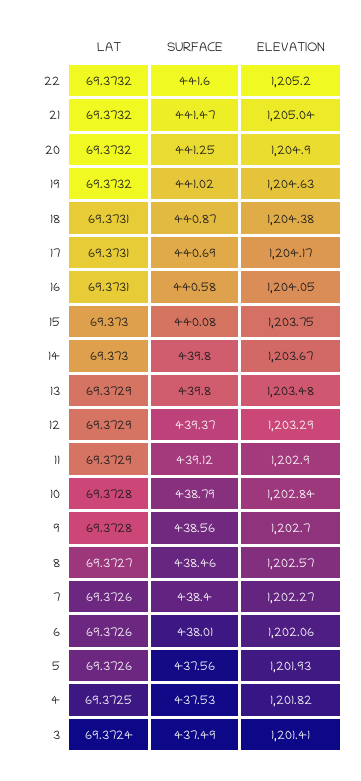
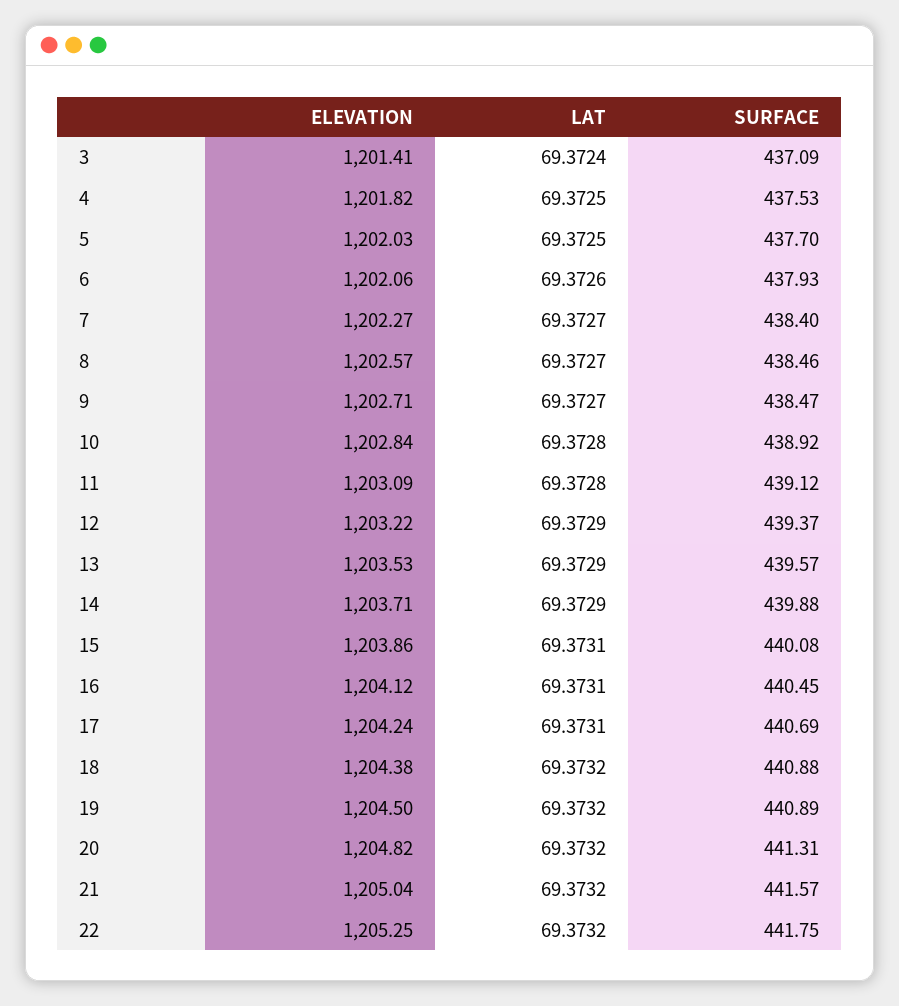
  {
    "LAT": {
      "22": 69.3732,
      "21": 69.3732,
      "20": 69.3732,
      "19": 69.3732,
-     "18": 69.3731,
+     "18": 69.3732,
      "17": 69.3731,
      "16": 69.3731,
-     "15": 69.373,
+     "15": 69.3731,
-     "14": 69.373,
+     "14": 69.3729,
      "13": 69.3729,
      "12": 69.3729,
-     "11": 69.3729,
+     "11": 69.3728,
      "10": 69.3728,
-     "9": 69.3728,
+     "9": 69.3727,
      "8": 69.3727,
-     "7": 69.3726,
+     "7": 69.3727,
      "6": 69.3726,
-     "5": 69.3726,
+     "5": 69.3725,
      "4": 69.3725,
      "3": 69.3724
    },
    "SURFACE": {
-     "22": 441.6,
+     "22": 441.75,
-     "21": 441.47,
+     "21": 441.57,
-     "20": 441.25,
+     "20": 441.31,
-     "19": 441.02,
+     "19": 440.89,
-     "18": 440.87,
+     "18": 440.88,
      "17": 440.69,
-     "16": 440.58,
+     "16": 440.45,
      "15": 440.08,
-     "14": 439.8,
+     "14": 439.88,
-     "13": 439.8,
+     "13": 439.57,
      "12": 439.37,
      "11": 439.12,
-     "10": 438.79,
+     "10": 438.92,
-     "9": 438.56,
+     "9": 438.47,
      "8": 438.46,
      "7": 438.4,
-     "6": 438.01,
+     "6": 437.93,
-     "5": 437.56,
+     "5": 437.7,
      "4": 437.53,
-     "3": 437.49
+     "3": 437.09
    },
    "ELEVATION": {
-     "22": 1205.2,
+     "22": 1205.25,
      "21": 1205.04,
-     "20": 1204.9,
+     "20": 1204.82,
-     "19": 1204.63,
+     "19": 1204.5,
      "18": 1204.38,
-     "17": 1204.17,
+     "17": 1204.24,
-     "16": 1204.05,
+     "16": 1204.12,
-     "15": 1203.75,
+     "15": 1203.86,
-     "14": 1203.67,
+     "14": 1203.71,
-     "13": 1203.48,
+     "13": 1203.53,
-     "12": 1203.29,
+     "12": 1203.22,
-     "11": 1202.9,
+     "11": 1203.09,
      "10": 1202.84,
-     "9": 1202.7,
+     "9": 1202.71,
      "8": 1202.57,
      "7": 1202.27,
      "6": 1202.06,
-     "5": 1201.93,
+     "5": 1202.03,
      "4": 1201.82,
      "3": 1201.41
    }
  }

